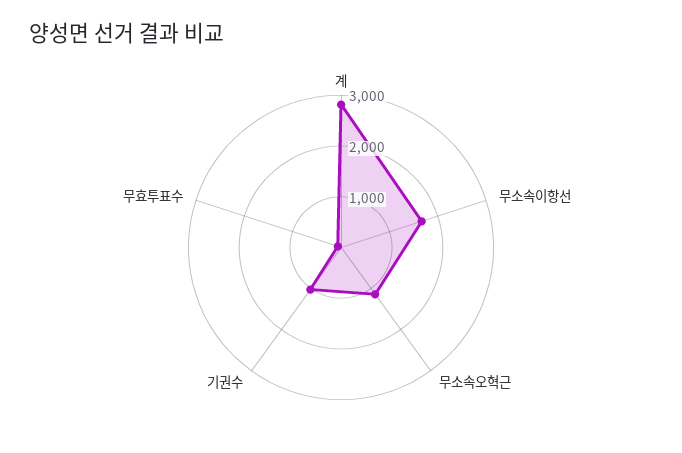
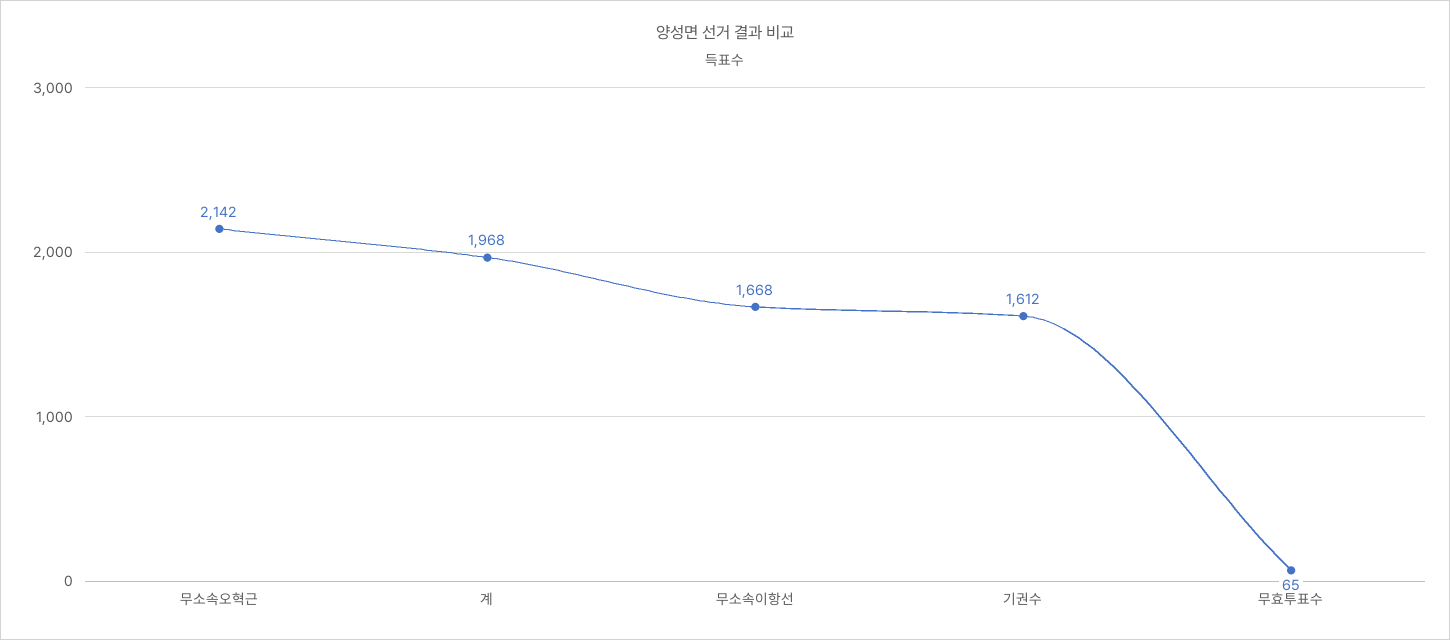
  {
-   "계": 2800,
+   "계": 1968,
    "무소속이항선": 1668,
-   "무소속오혁근": 1200,
+   "무소속오혁근": 2142,
-   "기권수": 1000,
+   "기권수": 1612,
    "무효투표수": 65
  }

